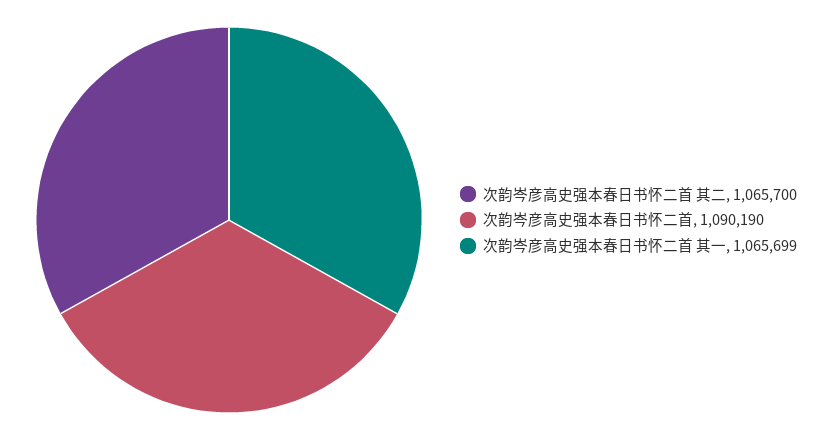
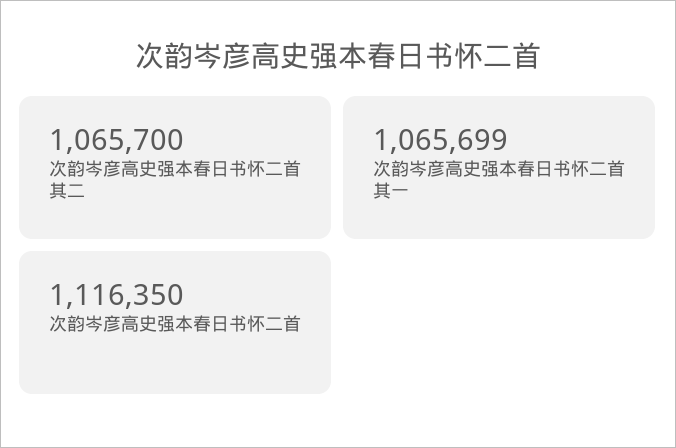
  {
    "次韵岑彦高史强本春日书怀二首 其二": 1065700,
-   "次韵岑彦高史强本春日书怀二首": 1090190,
+   "次韵岑彦高史强本春日书怀二首": 1116350,
    "次韵岑彦高史强本春日书怀二首 其一": 1065699
  }

